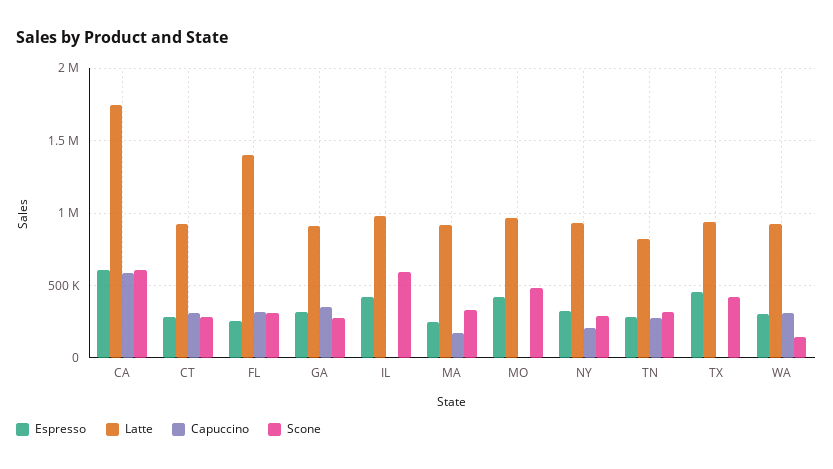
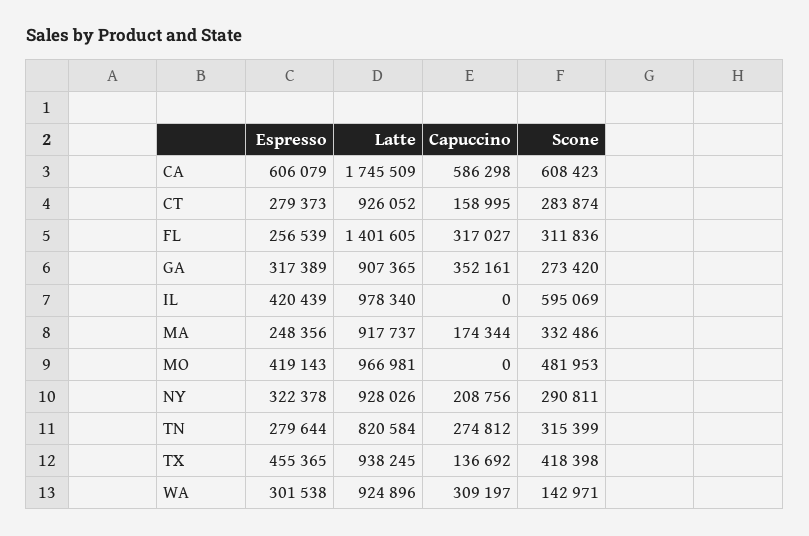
  {
    "Espresso": {
      "CA": 606079,
      "CT": 279373,
      "FL": 256539,
      "GA": 317389,
      "IL": 420439,
      "MA": 248356,
      "MO": 419143,
      "NY": 322378,
      "TN": 279644,
      "TX": 455365,
      "WA": 301538
    },
    "Latte": {
      "CA": 1745509,
      "CT": 926052,
      "FL": 1401605,
      "GA": 907365,
      "IL": 978340,
      "MA": 917737,
      "MO": 966981,
      "NY": 928026,
      "TN": 820584,
      "TX": 938245,
      "WA": 924896
    },
    "Capuccino": {
      "CA": 586298,
-     "CT": 300000,
+     "CT": 158995,
      "FL": 317027,
      "GA": 352161,
      "IL": 0,
      "MA": 174344,
      "MO": 0,
      "NY": 208756,
      "TN": 274812,
-     "TX": 0,
+     "TX": 136692,
      "WA": 309197
    },
    "Scone": {
      "CA": 608423,
      "CT": 283874,
      "FL": 311836,
      "GA": 273420,
      "IL": 595069,
      "MA": 332486,
      "MO": 481953,
      "NY": 290811,
      "TN": 315399,
      "TX": 418398,
      "WA": 142971
    }
  }

